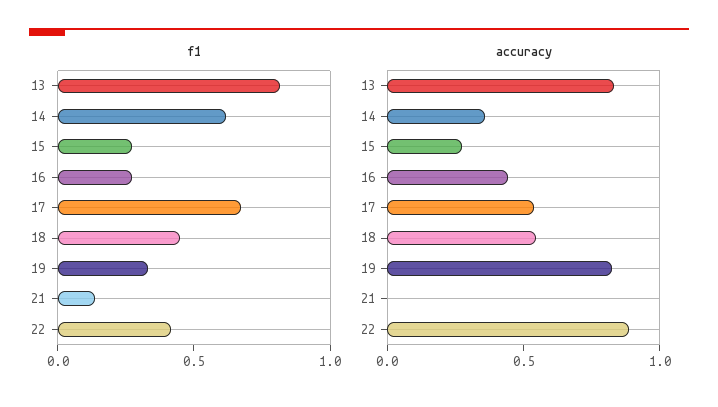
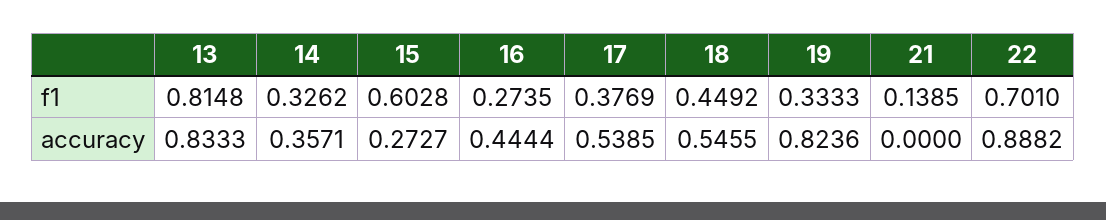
  {
    "f1": {
      "13": 0.8148,
-     "14": 0.6,
+     "14": 0.3262,
-     "15": 0.3,
+     "15": 0.6028,
      "16": 0.2735,
-     "17": 0.7,
+     "17": 0.3769,
      "18": 0.4492,
      "19": 0.3333,
      "21": 0.1385,
-     "22": 0.4
+     "22": 0.701
    },
    "accuracy": {
      "13": 0.8333,
      "14": 0.3571,
      "15": 0.2727,
      "16": 0.4444,
      "17": 0.5385,
      "18": 0.5455,
      "19": 0.8236,
      "21": 0,
      "22": 0.8882
    }
  }

